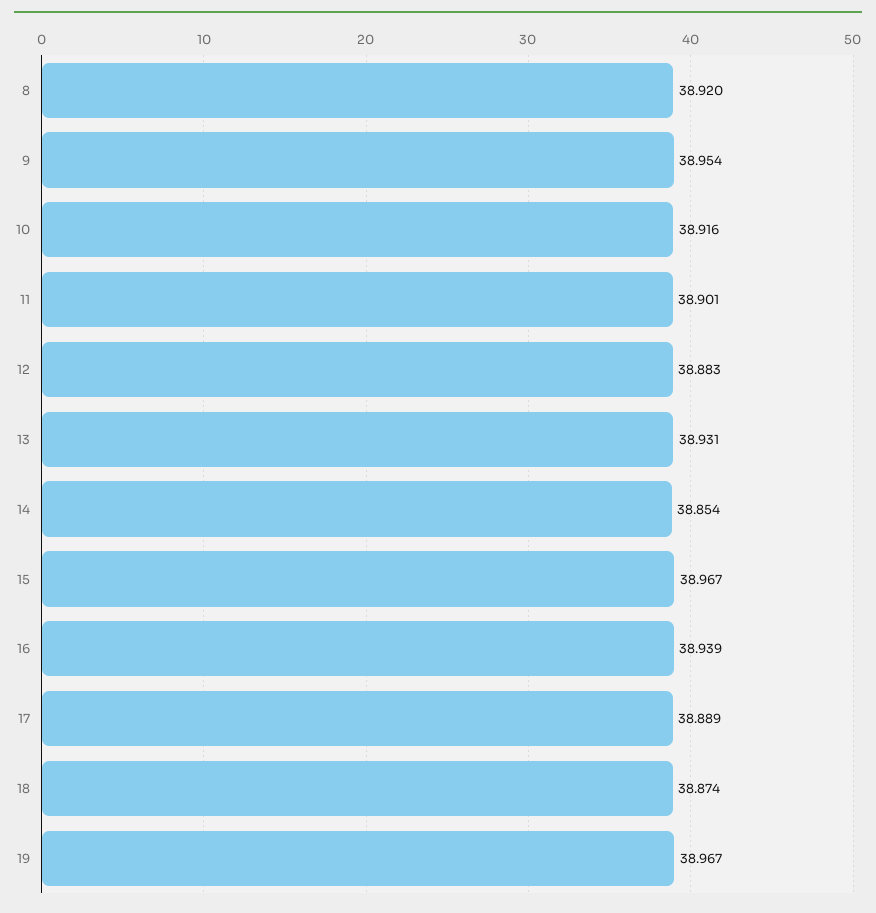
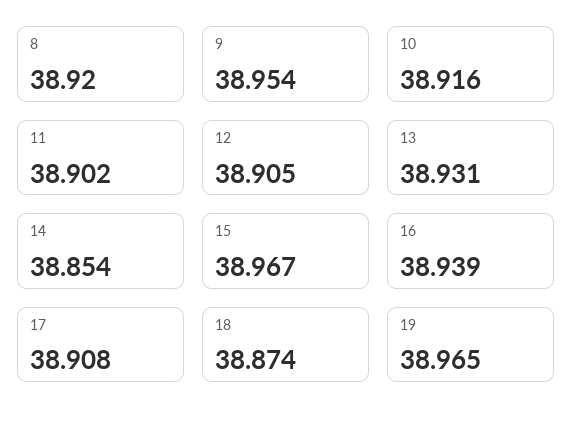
  {
    "8": 38.92,
    "9": 38.954,
    "10": 38.916,
-   "11": 38.901,
+   "11": 38.902,
-   "12": 38.883,
+   "12": 38.905,
    "13": 38.931,
    "14": 38.854,
    "15": 38.967,
    "16": 38.939,
-   "17": 38.889,
+   "17": 38.908,
    "18": 38.874,
-   "19": 38.967
+   "19": 38.965
  }

